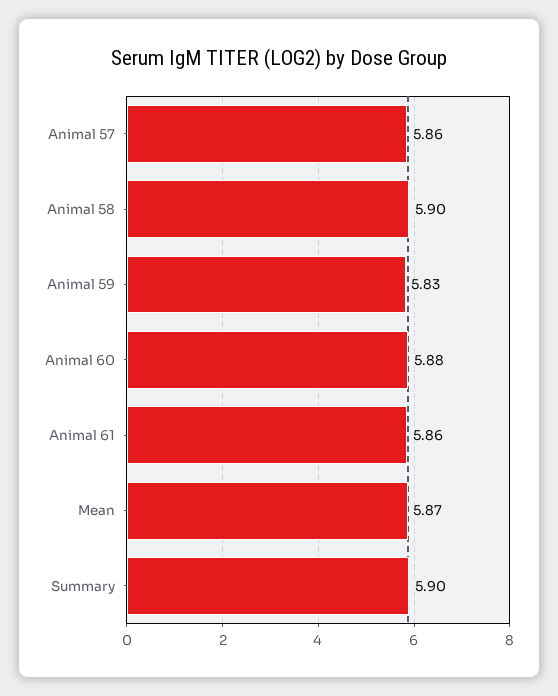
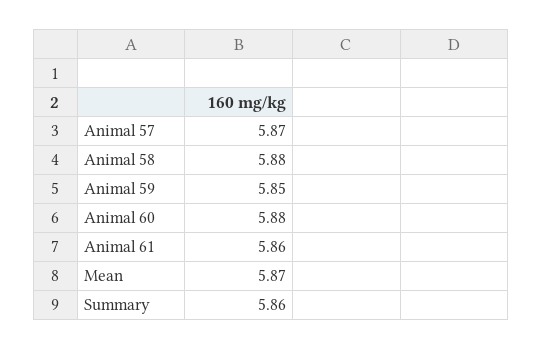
  {
-   "Animal 57": 5.86,
+   "Animal 57": 5.87,
-   "Animal 58": 5.9,
+   "Animal 58": 5.88,
-   "Animal 59": 5.83,
+   "Animal 59": 5.85,
    "Animal 60": 5.88,
    "Animal 61": 5.86,
    "Mean": 5.87,
-   "Summary": 5.9
+   "Summary": 5.86
  }

